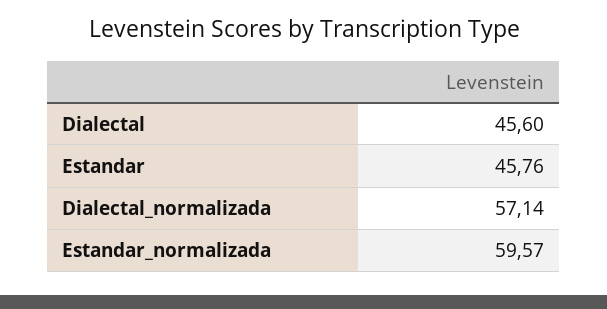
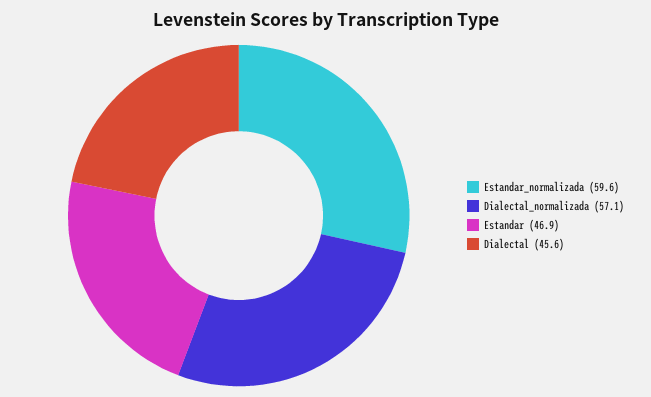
  {
    "Dialectal": 45.6,
-   "Estandar": 45.76,
+   "Estandar": 46.9,
    "Dialectal_normalizada": 57.14,
    "Estandar_normalizada": 59.57
  }

